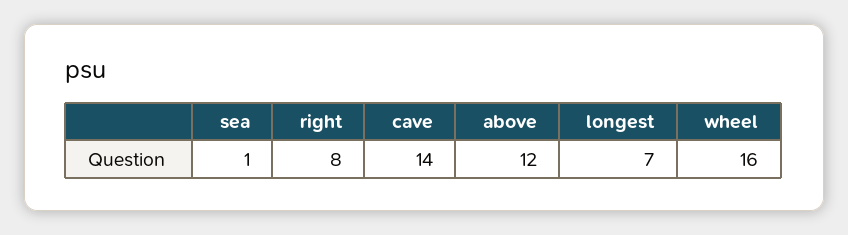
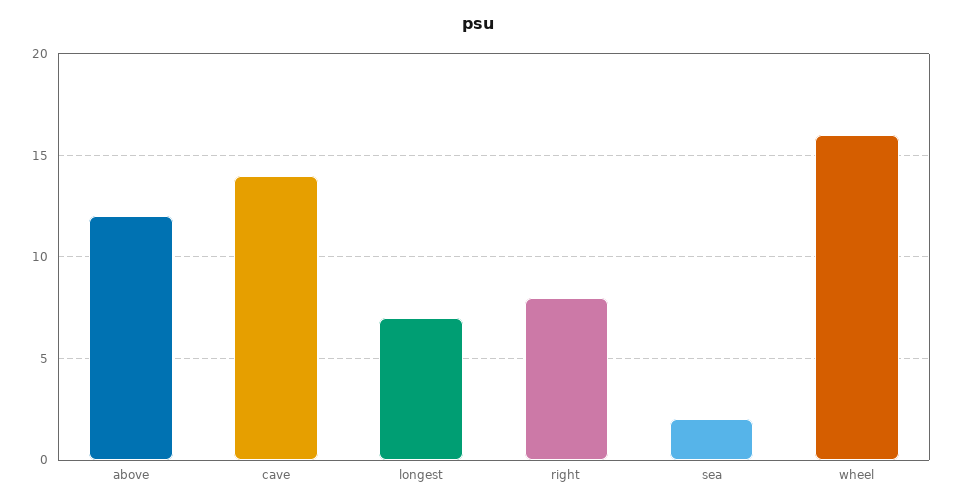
  {
-   "sea": 1,
+   "sea": 2,
    "right": 8,
    "cave": 14,
    "above": 12,
    "longest": 7,
    "wheel": 16
  }

